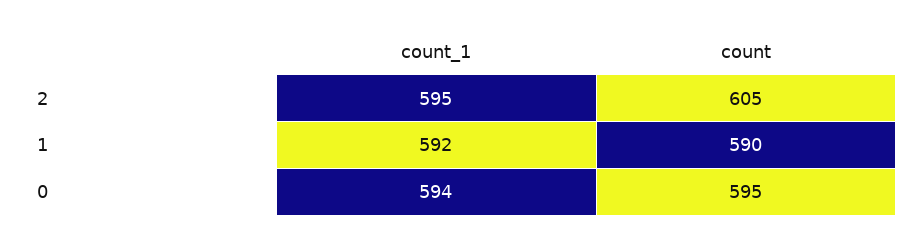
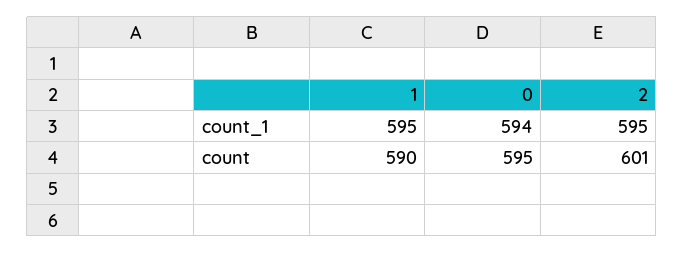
  {
    "count_1": {
      "2": 595,
-     "1": 592,
+     "1": 595,
      "0": 594
    },
    "count": {
-     "2": 605,
+     "2": 601,
      "1": 590,
      "0": 595
    }
  }

